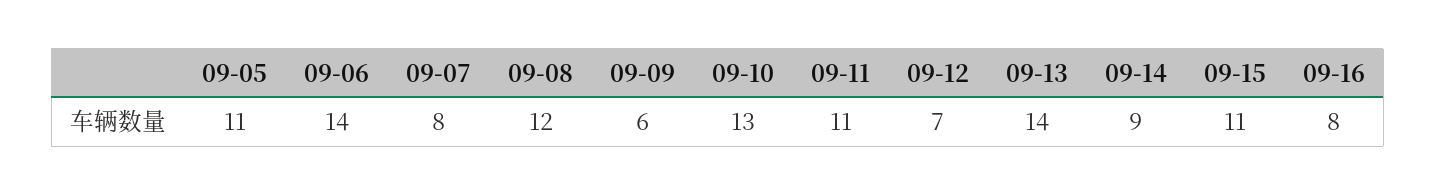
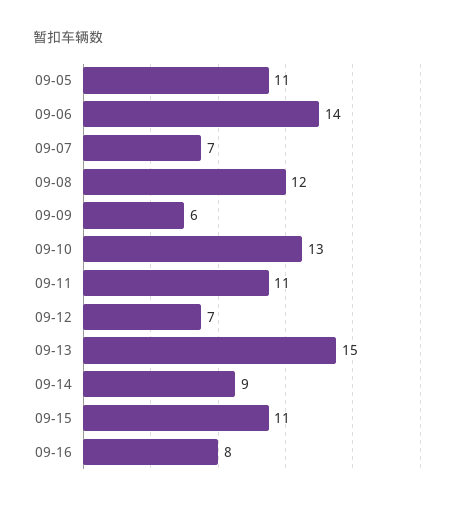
  {
    "09-05": 11,
    "09-06": 14,
-   "09-07": 8,
+   "09-07": 7,
    "09-08": 12,
    "09-09": 6,
    "09-10": 13,
    "09-11": 11,
    "09-12": 7,
-   "09-13": 14,
+   "09-13": 15,
    "09-14": 9,
    "09-15": 11,
    "09-16": 8
  }

